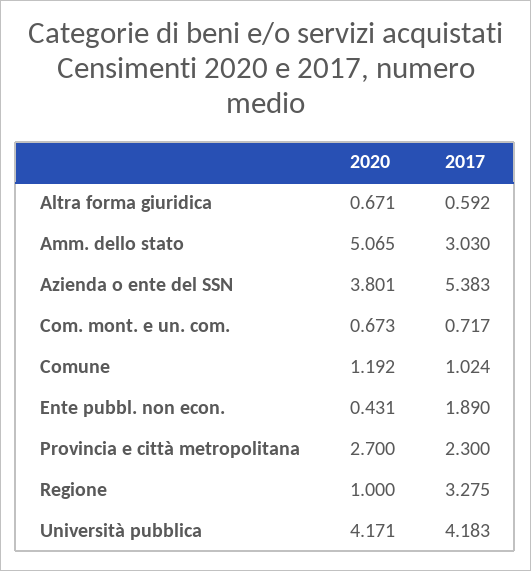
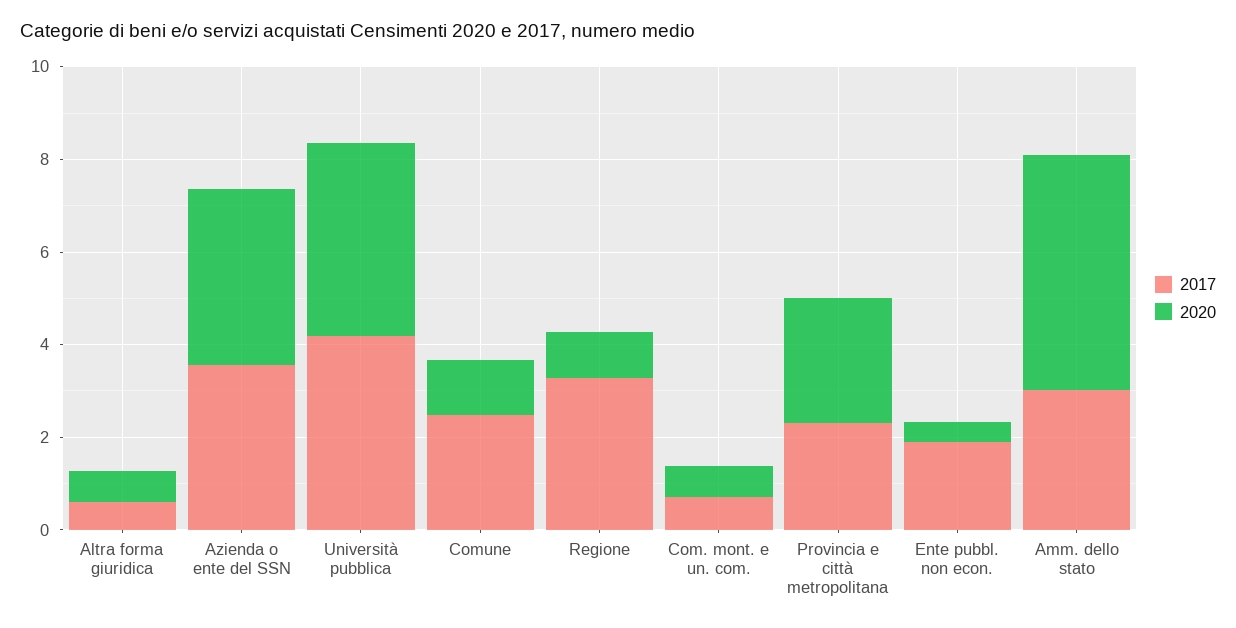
  {
    "2020": {
      "Altra forma giuridica": 0.671,
      "Amm. dello stato": 5.065,
      "Azienda o ente del SSN": 3.801,
      "Com. mont. e un. com.": 0.673,
      "Comune": 1.192,
      "Ente pubbl. non econ.": 0.431,
      "Provincia e città metropolitana": 2.7,
      "Regione": 1,
      "Università pubblica": 4.171
    },
    "2017": {
      "Altra forma giuridica": 0.592,
      "Amm. dello stato": 3.03,
-     "Azienda o ente del SSN": 5.383,
+     "Azienda o ente del SSN": 3.5,
      "Com. mont. e un. com.": 0.717,
-     "Comune": 1.024,
+     "Comune": 2.5,
      "Ente pubbl. non econ.": 1.89,
      "Provincia e città metropolitana": 2.3,
      "Regione": 3.275,
      "Università pubblica": 4.183
    }
  }

